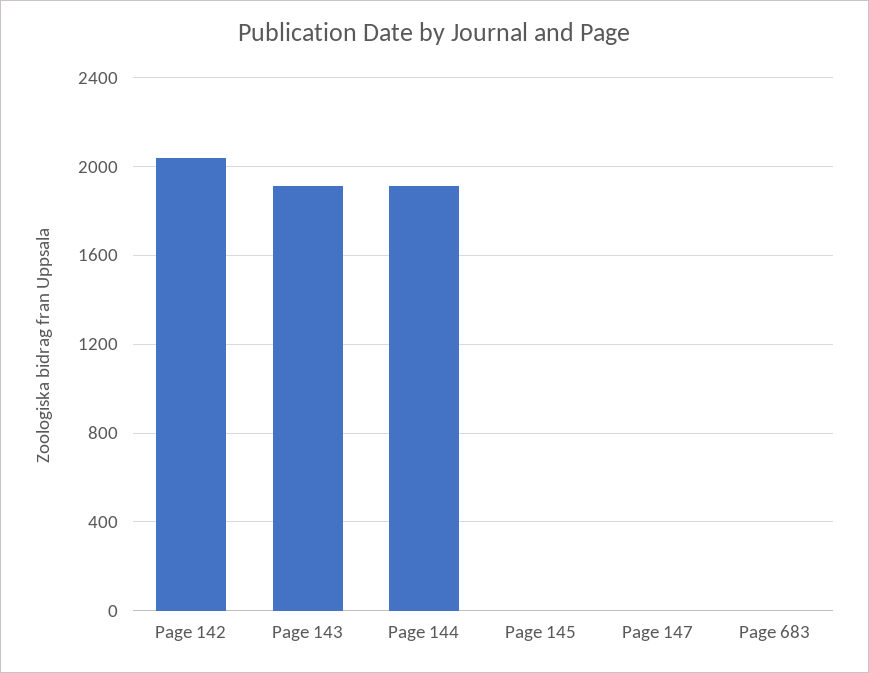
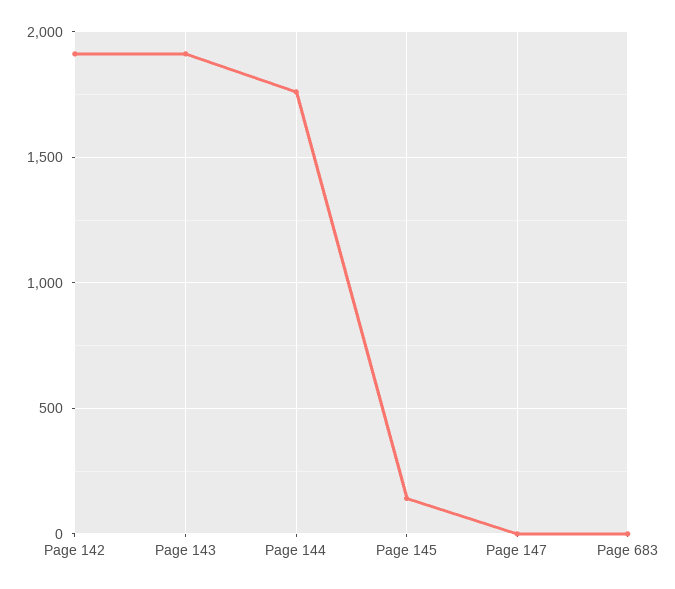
  {
-   "Page 142": 2050,
+   "Page 142": 1900,
    "Page 143": 1900,
-   "Page 144": 1900,
+   "Page 144": 1750,
-   "Page 145": 0,
+   "Page 145": 150,
    "Page 147": 0,
    "Page 683": 0
  }

